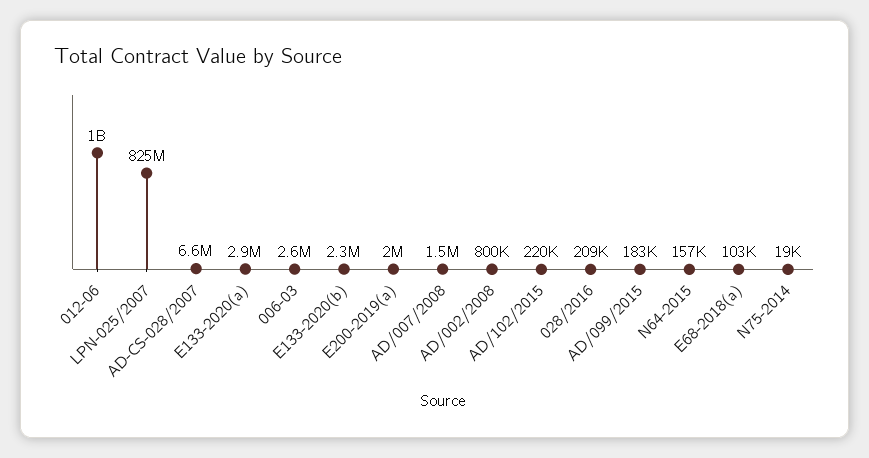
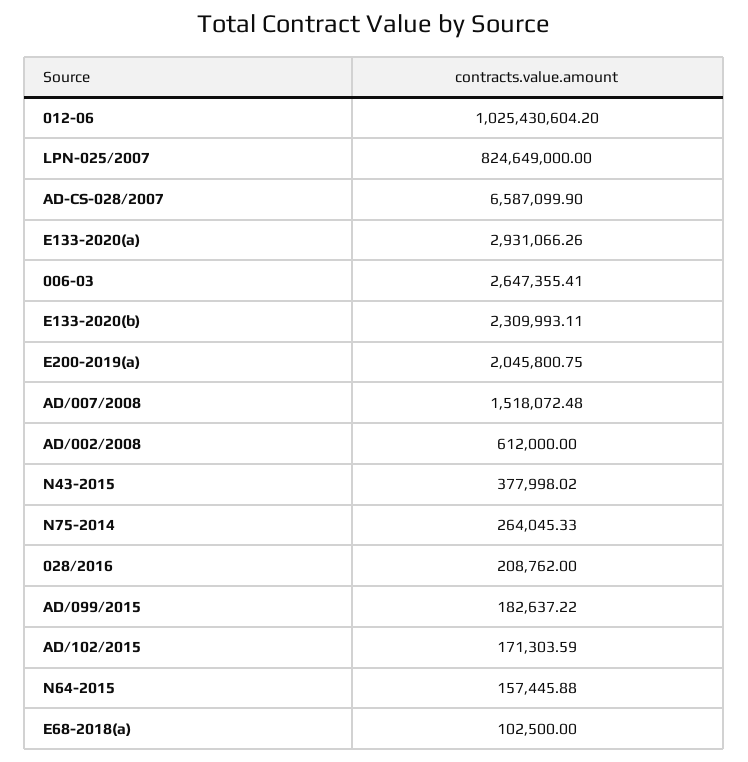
  {
    "012-06": 1025430604.2,
    "LPN-025/2007": 824649000,
    "AD-CS-028/2007": 6587099.9,
    "E133-2020(a)": 2931066.26,
    "006-03": 2647355.41,
    "E133-2020(b)": 2309993.11,
    "E200-2019(a)": 2045800.75,
    "AD/007/2008": 1518072.48,
-   "AD/002/2008": 800000,
+   "AD/002/2008": 612000,
-   "AD/102/2015": 220000,
+   "AD/102/2015": 171303.59,
    "028/2016": 208762,
    "AD/099/2015": 182637.22,
    "N64-2015": 157445.88,
    "E68-2018(a)": 102500,
-   "N75-2014": 19000
+   "N75-2014": 264045.33,
+   "N43-2015": 377998.02
  }

